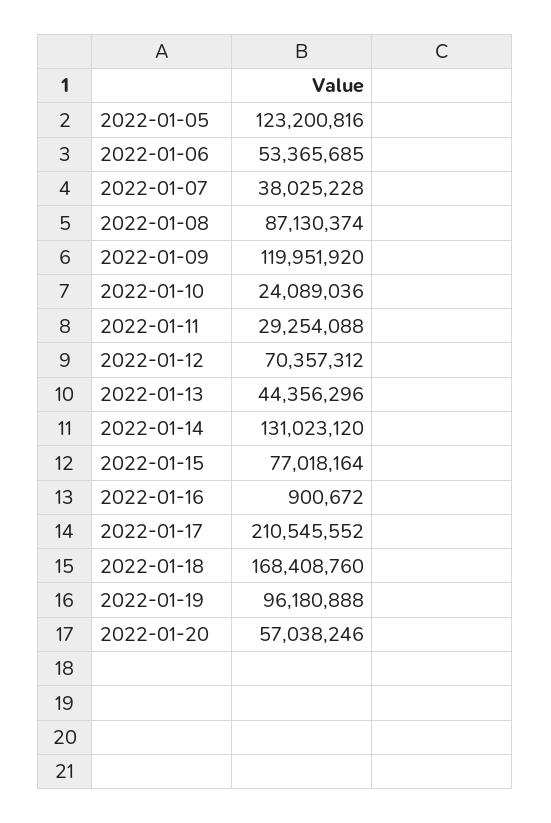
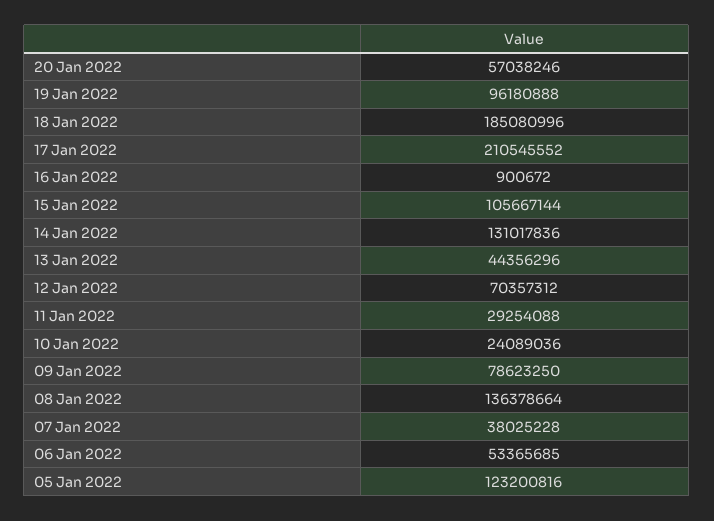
  {
    "2022-01-05": 123200816,
    "2022-01-06": 53365685,
    "2022-01-07": 38025228,
-   "2022-01-08": 87130374,
+   "2022-01-08": 136378664,
-   "2022-01-09": 119951920,
+   "2022-01-09": 78623250,
    "2022-01-10": 24089036,
    "2022-01-11": 29254088,
    "2022-01-12": 70357312,
    "2022-01-13": 44356296,
-   "2022-01-14": 131023120,
+   "2022-01-14": 131017836,
-   "2022-01-15": 77018164,
+   "2022-01-15": 105667144,
    "2022-01-16": 900672,
    "2022-01-17": 210545552,
-   "2022-01-18": 168408760,
+   "2022-01-18": 185080996,
    "2022-01-19": 96180888,
    "2022-01-20": 57038246
  }

